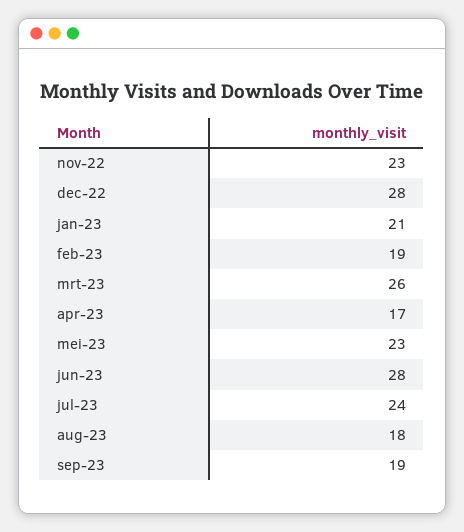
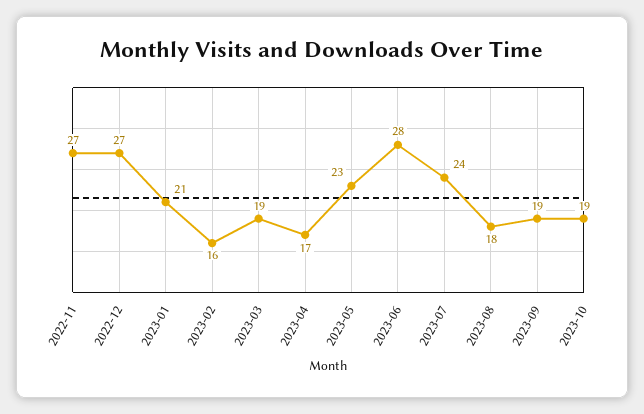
  {
-   "nov-22": 23,
+   "nov-22": 27,
-   "dec-22": 28,
+   "dec-22": 27,
    "jan-23": 21,
-   "feb-23": 19,
+   "feb-23": 16,
-   "mrt-23": 26,
+   "mrt-23": 19,
    "apr-23": 17,
    "mei-23": 23,
    "jun-23": 28,
    "jul-23": 24,
    "aug-23": 18,
-   "sep-23": 19
+   "sep-23": 19,
+   "2023-10": 19
  }

